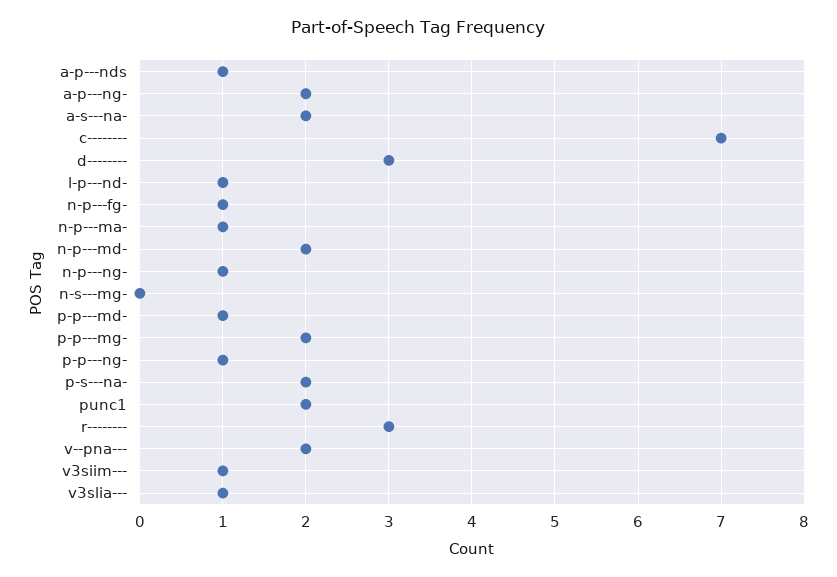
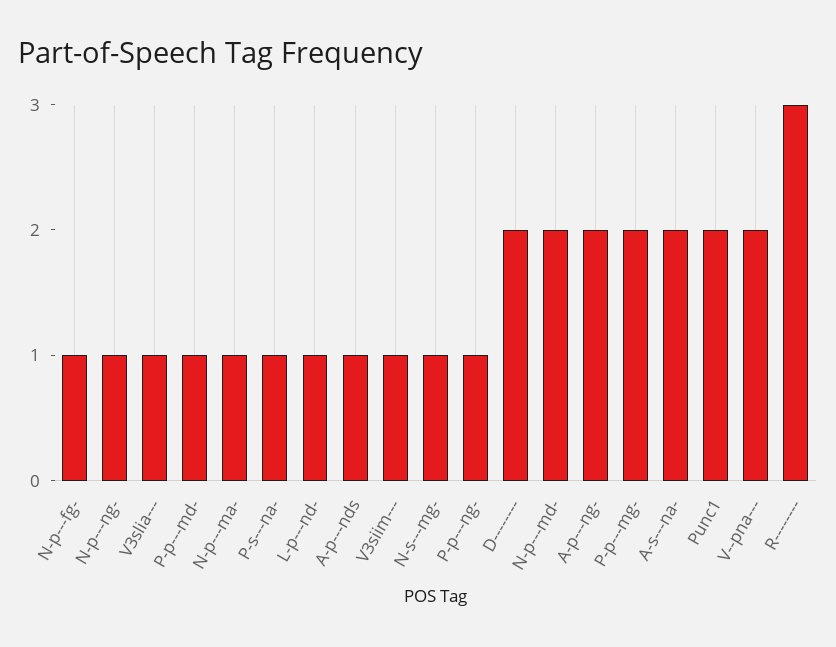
  {
    "a-p---nds": 1,
    "a-p---ng-": 2,
    "a-s---na-": 2,
-   "c--------": 7,
-   "d--------": 3,
+   "d--------": 2,
    "l-p---nd-": 1,
    "n-p---fg-": 1,
    "n-p---ma-": 1,
    "n-p---md-": 2,
    "n-p---ng-": 1,
-   "n-s---mg-": 0,
+   "n-s---mg-": 1,
    "p-p---md-": 1,
    "p-p---mg-": 2,
    "p-p---ng-": 1,
-   "p-s---na-": 2,
+   "p-s---na-": 1,
    "punc1": 2,
    "r--------": 3,
    "v--pna---": 2,
    "v3siim---": 1,
    "v3slia---": 1
  }

